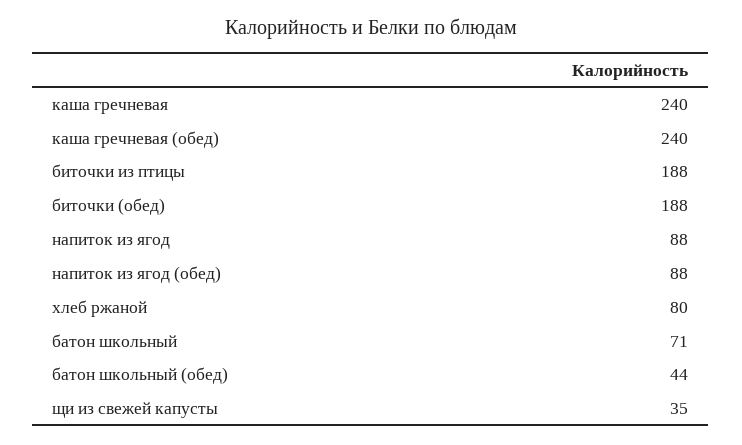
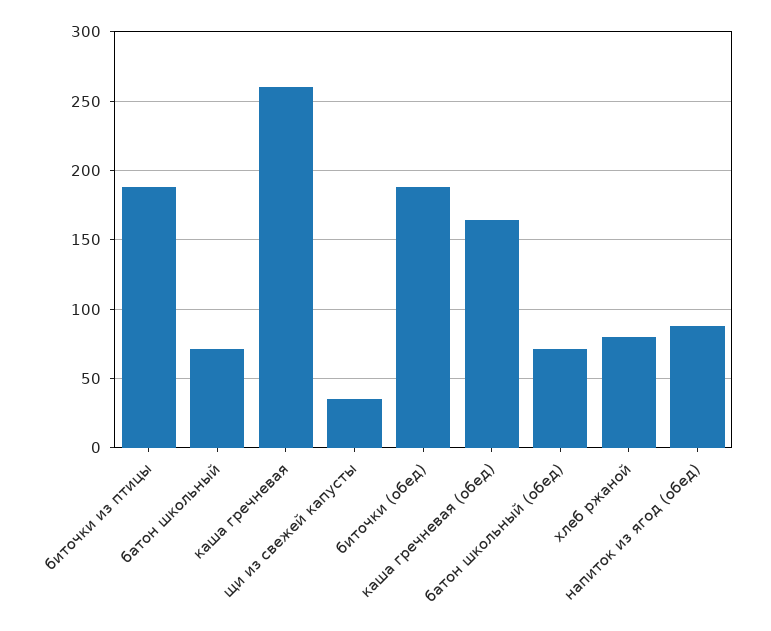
  {
-   "каша гречневая": 240,
+   "каша гречневая": 260,
-   "каша гречневая (обед)": 240,
+   "каша гречневая (обед)": 165,
    "биточки из птицы": 188,
    "биточки (обед)": 188,
-   "напиток из ягод": 88,
    "напиток из ягод (обед)": 88,
    "хлеб ржаной": 80,
    "батон школьный": 71,
-   "батон школьный (обед)": 44,
+   "батон школьный (обед)": 70,
    "щи из свежей капусты": 35
  }

